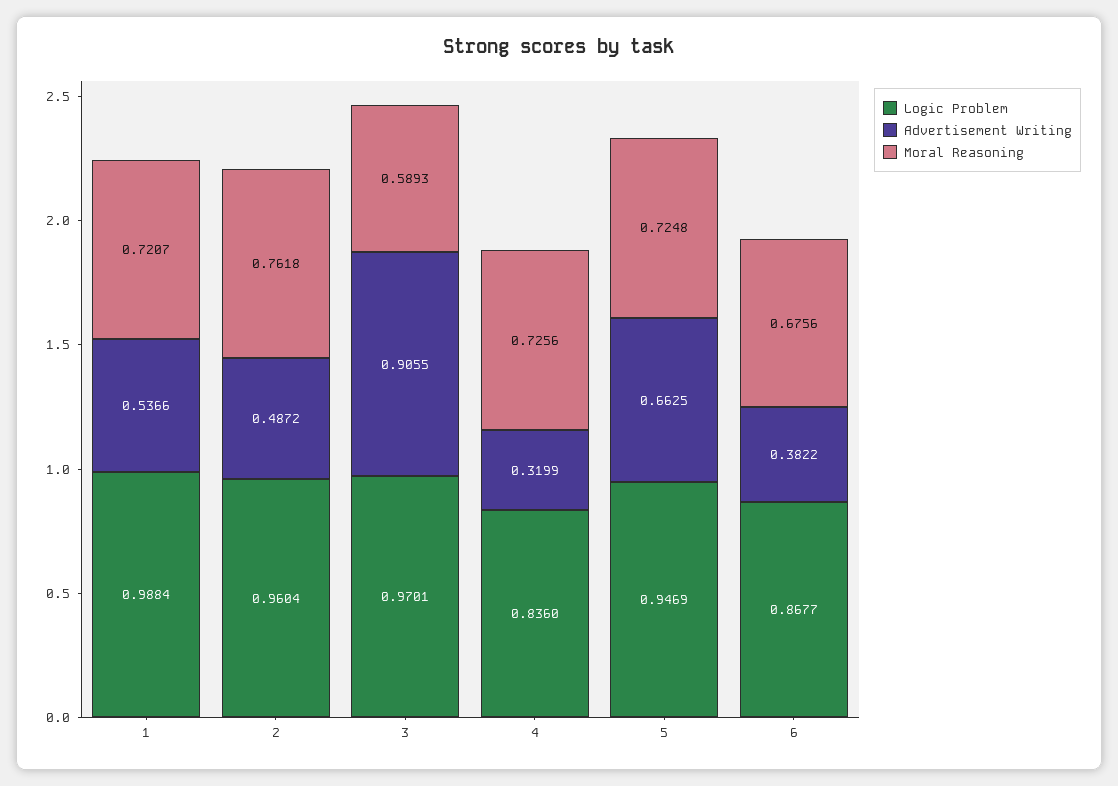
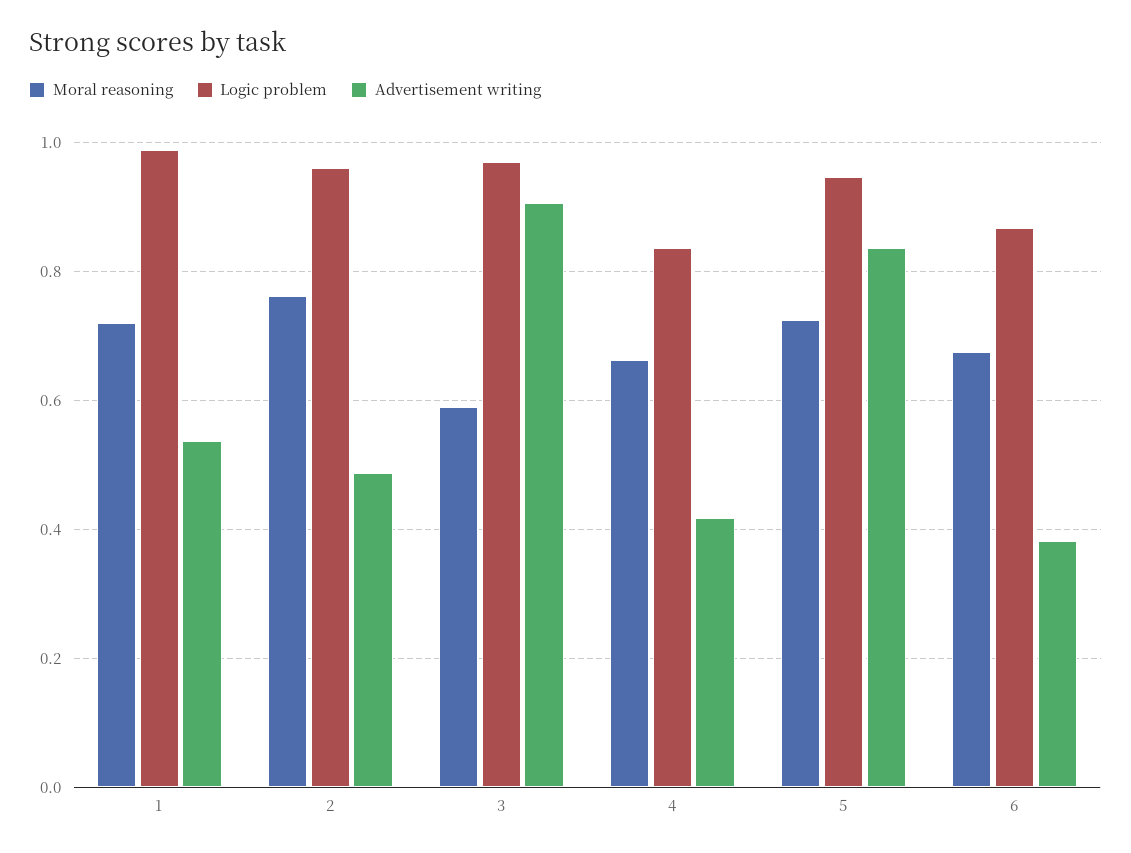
  {
    "Logic Problem": {
      "1": 0.9884,
      "2": 0.9604,
      "3": 0.9701,
      "4": 0.836,
      "5": 0.9469,
      "6": 0.8677
    },
    "Advertisement Writing": {
      "1": 0.5366,
      "2": 0.4872,
      "3": 0.9055,
-     "4": 0.3199,
+     "4": 0.42,
-     "5": 0.6625,
+     "5": 0.84,
      "6": 0.3822
    },
    "Moral Reasoning": {
      "1": 0.7207,
      "2": 0.7618,
      "3": 0.5893,
-     "4": 0.7256,
+     "4": 0.66,
      "5": 0.7248,
      "6": 0.6756
    }
  }

